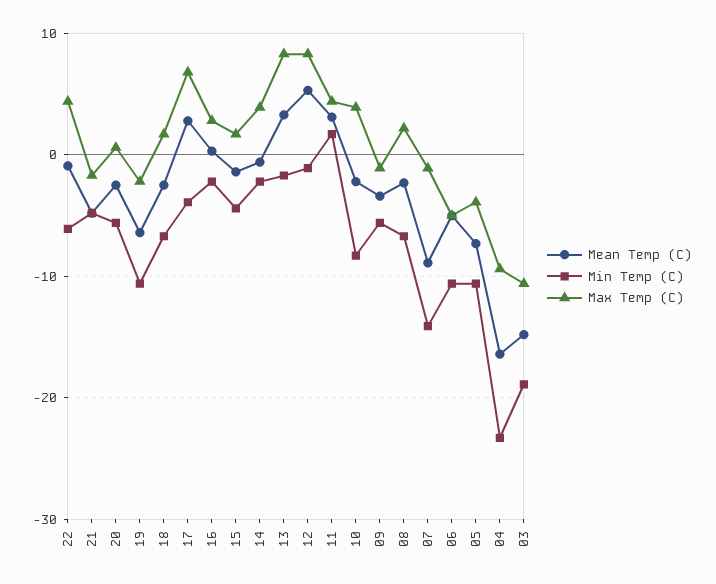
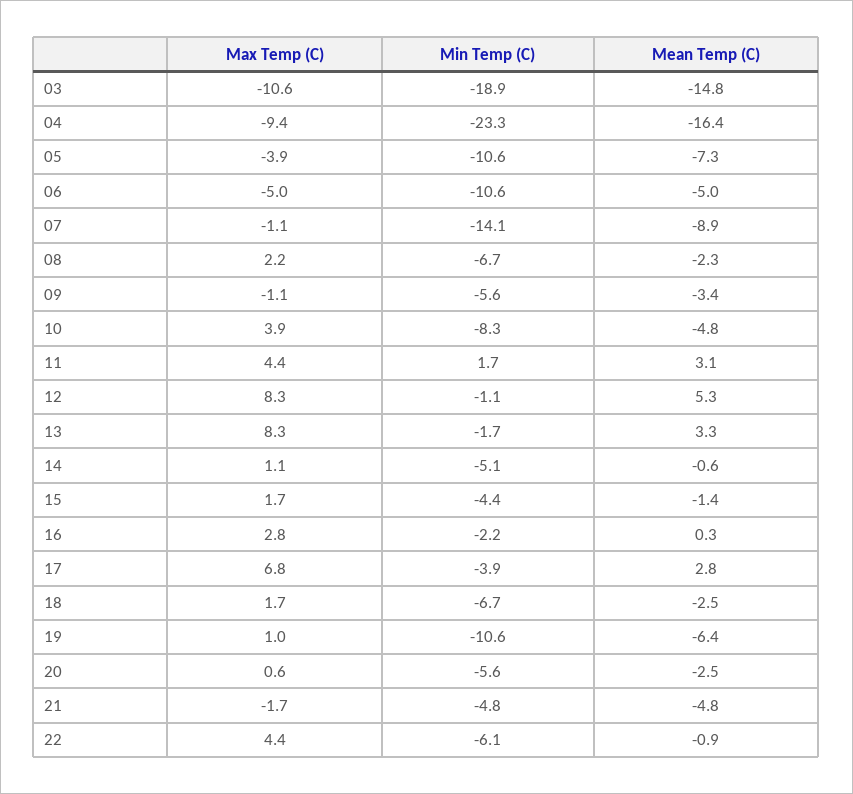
  {
    "Mean Temp (C)": {
      "22": -0.9,
      "21": -4.8,
      "20": -2.5,
      "19": -6.4,
      "18": -2.5,
      "17": 2.8,
      "16": 0.3,
      "15": -1.4,
      "14": -0.6,
      "13": 3.3,
      "12": 5.3,
      "11": 3.1,
-     "10": -2,
+     "10": -4.8,
      "09": -3.4,
      "08": -2.3,
      "07": -8.9,
      "06": -5,
      "05": -7.3,
      "04": -16.4,
      "03": -14.8
    },
    "Min Temp (C)": {
      "22": -6.1,
      "21": -4.8,
      "20": -5.6,
      "19": -10.6,
      "18": -6.7,
      "17": -3.9,
      "16": -2.2,
      "15": -4.4,
-     "14": -2,
+     "14": -5.1,
      "13": -1.7,
      "12": -1.1,
      "11": 1.7,
      "10": -8.3,
      "09": -5.6,
      "08": -6.7,
      "07": -14.1,
      "06": -10.6,
      "05": -10.6,
      "04": -23.3,
      "03": -18.9
    },
    "Max Temp (C)": {
      "22": 4.4,
      "21": -1.7,
      "20": 0.6,
-     "19": -2,
+     "19": 1,
      "18": 1.7,
      "17": 6.8,
      "16": 2.8,
      "15": 1.7,
-     "14": 4,
+     "14": 1.1,
      "13": 8.3,
      "12": 8.3,
      "11": 4.4,
      "10": 3.9,
      "09": -1.1,
      "08": 2.2,
      "07": -1.1,
      "06": -5,
      "05": -3.9,
      "04": -9.4,
      "03": -10.6
    }
  }

